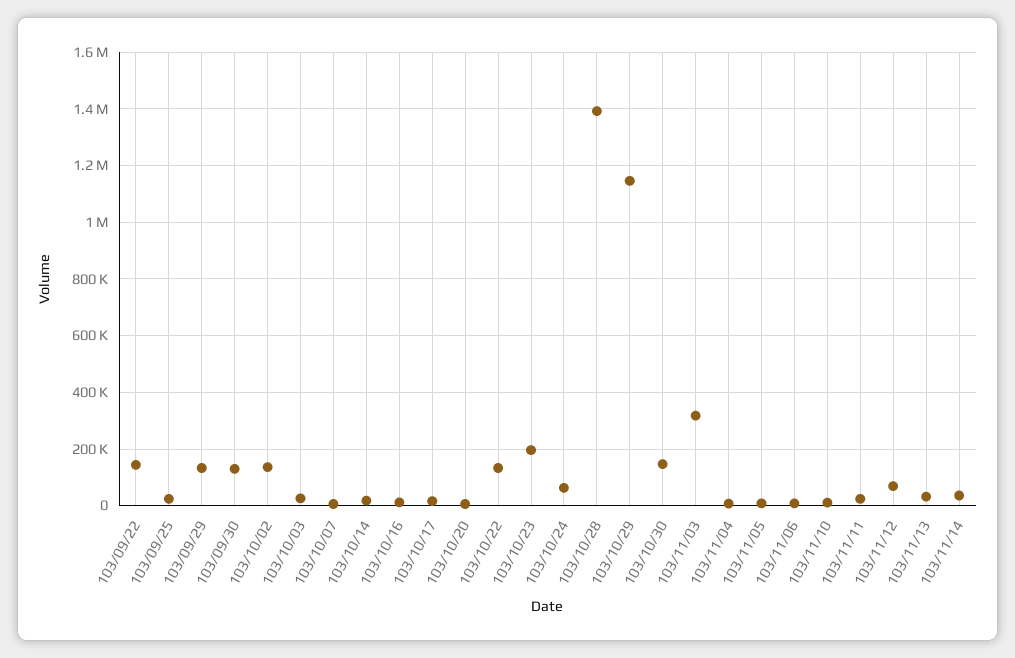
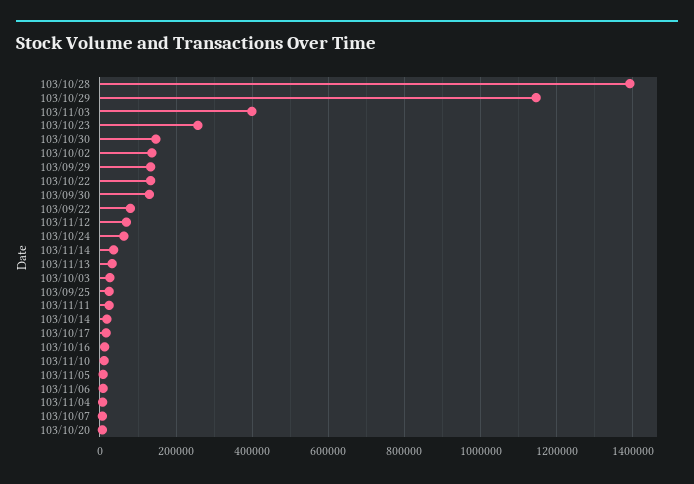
  {
-   "103/09/22": 150000,
+   "103/09/22": 80000,
    "103/09/25": 20000,
    "103/09/29": 140000,
    "103/09/30": 140000,
    "103/10/02": 140000,
    "103/10/03": 20000,
    "103/10/07": 0,
    "103/10/14": 20000,
    "103/10/16": 20000,
    "103/10/17": 20000,
    "103/10/20": 0,
    "103/10/22": 140000,
-   "103/10/23": 200000,
+   "103/10/23": 260000,
    "103/10/24": 60000,
    "103/10/28": 1400000,
    "103/10/29": 1140000,
    "103/10/30": 140000,
-   "103/11/03": 325000,
+   "103/11/03": 400000,
    "103/11/04": 0,
    "103/11/05": 0,
    "103/11/06": 0,
    "103/11/10": 20000,
    "103/11/11": 20000,
    "103/11/12": 60000,
    "103/11/13": 40000,
    "103/11/14": 40000
  }

